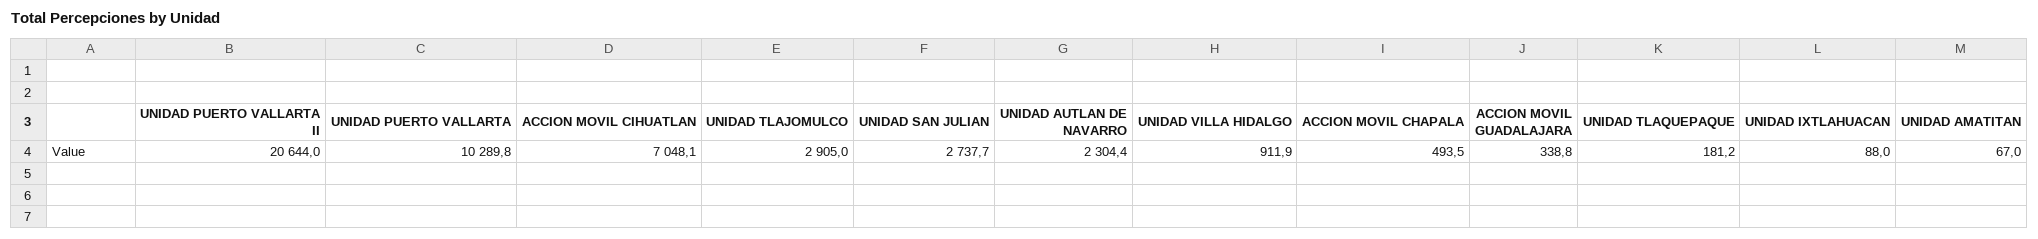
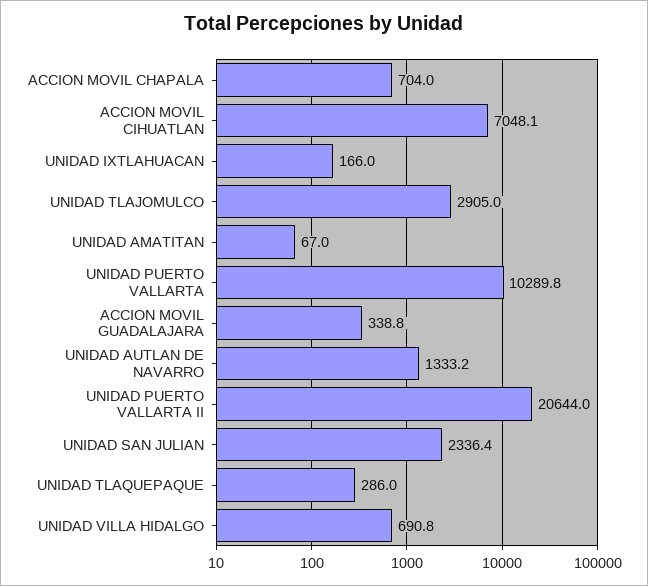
  {
    "UNIDAD PUERTO VALLARTA II": 20644,
    "UNIDAD PUERTO VALLARTA": 10289.8,
    "ACCION MOVIL CIHUATLAN": 7048.1,
    "UNIDAD TLAJOMULCO": 2905,
-   "UNIDAD SAN JULIAN": 2737.7,
+   "UNIDAD SAN JULIAN": 2336.4,
-   "UNIDAD AUTLAN DE NAVARRO": 2304.4,
+   "UNIDAD AUTLAN DE NAVARRO": 1333.2,
-   "UNIDAD VILLA HIDALGO": 911.9,
+   "UNIDAD VILLA HIDALGO": 690.8,
-   "ACCION MOVIL CHAPALA": 493.5,
+   "ACCION MOVIL CHAPALA": 704,
    "ACCION MOVIL GUADALAJARA": 338.8,
-   "UNIDAD TLAQUEPAQUE": 181.2,
+   "UNIDAD TLAQUEPAQUE": 286,
-   "UNIDAD IXTLAHUACAN": 88,
+   "UNIDAD IXTLAHUACAN": 166,
    "UNIDAD AMATITAN": 67
  }

